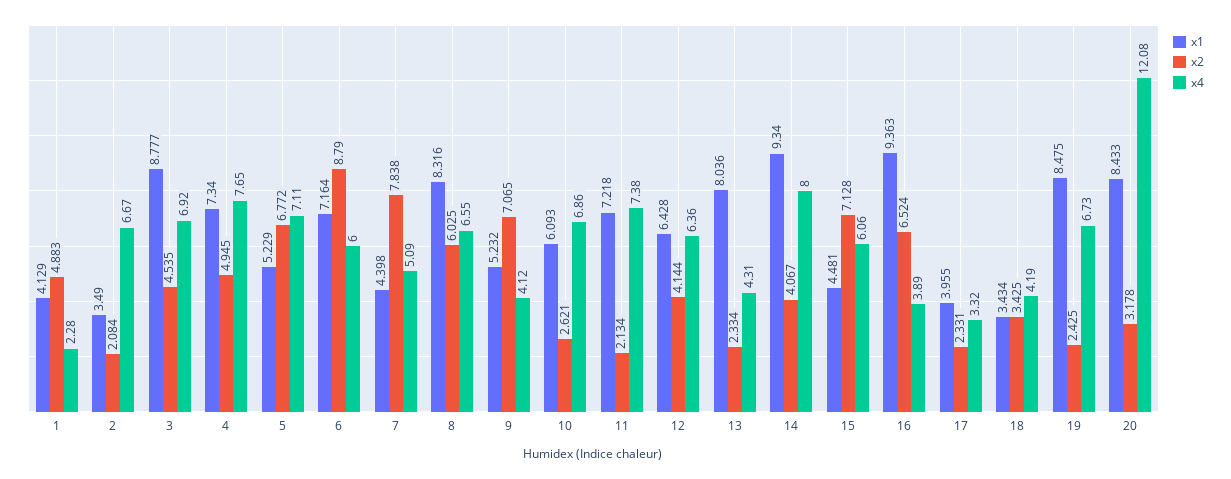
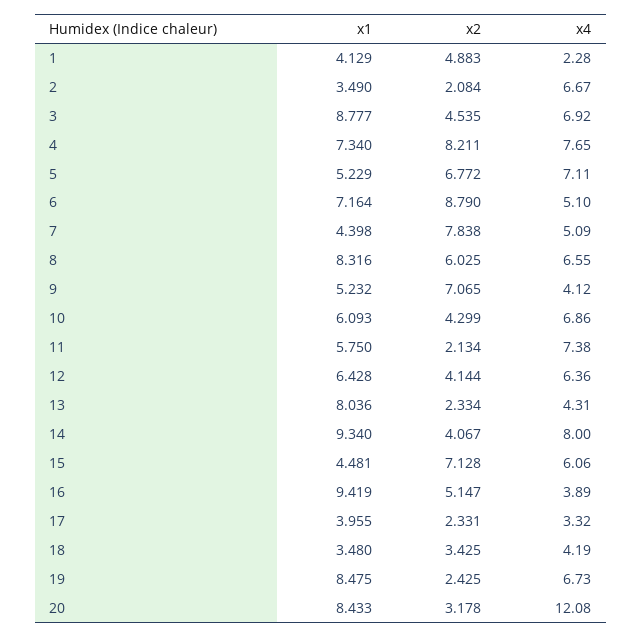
  {
    "x1": {
      "1": 4.129,
      "2": 3.49,
      "3": 8.777,
      "4": 7.34,
      "5": 5.229,
      "6": 7.164,
      "7": 4.398,
      "8": 8.316,
      "9": 5.232,
      "10": 6.093,
-     "11": 7.218,
+     "11": 5.75,
      "12": 6.428,
      "13": 8.036,
      "14": 9.34,
      "15": 4.481,
-     "16": 9.363,
+     "16": 9.419,
      "17": 3.955,
-     "18": 3.434,
+     "18": 3.48,
      "19": 8.475,
      "20": 8.433
    },
    "x2": {
      "1": 4.883,
      "2": 2.084,
      "3": 4.535,
-     "4": 4.945,
+     "4": 8.211,
      "5": 6.772,
      "6": 8.79,
      "7": 7.838,
      "8": 6.025,
      "9": 7.065,
-     "10": 2.621,
+     "10": 4.299,
      "11": 2.134,
      "12": 4.144,
      "13": 2.334,
      "14": 4.067,
      "15": 7.128,
-     "16": 6.524,
+     "16": 5.147,
      "17": 2.331,
      "18": 3.425,
      "19": 2.425,
      "20": 3.178
    },
    "x4": {
      "1": 2.28,
      "2": 6.67,
      "3": 6.92,
      "4": 7.65,
      "5": 7.11,
-     "6": 6,
+     "6": 5.1,
      "7": 5.09,
      "8": 6.55,
      "9": 4.12,
      "10": 6.86,
      "11": 7.38,
      "12": 6.36,
      "13": 4.31,
      "14": 8,
      "15": 6.06,
      "16": 3.89,
      "17": 3.32,
      "18": 4.19,
      "19": 6.73,
      "20": 12.08
    }
  }

